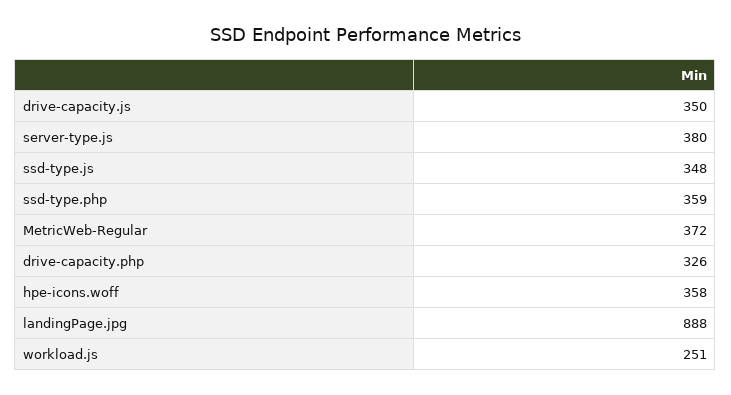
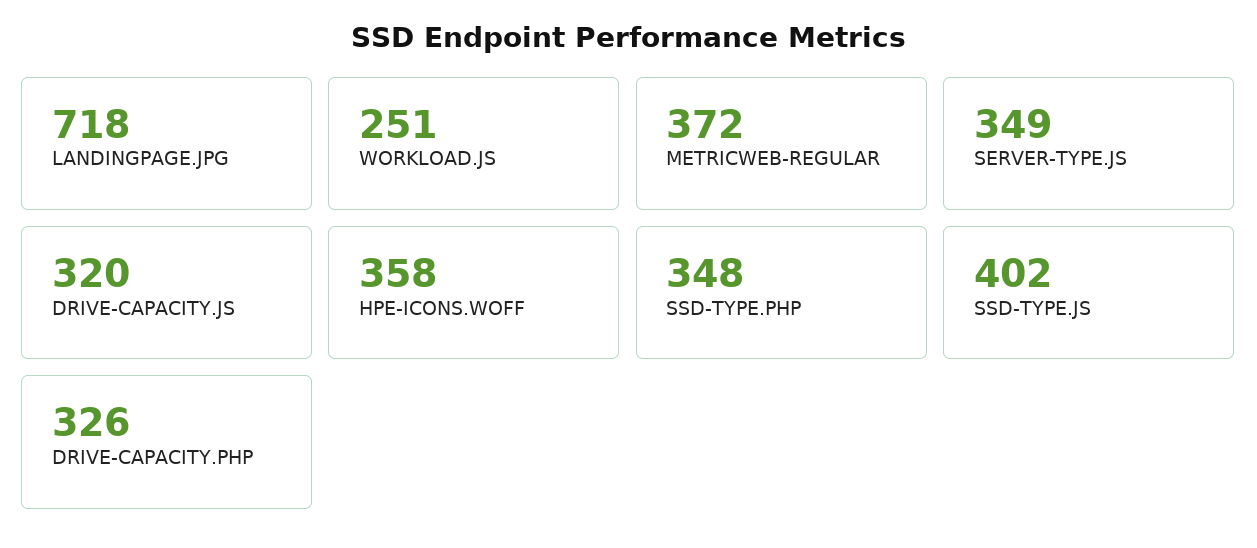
  {
-   "drive-capacity.js": 350,
+   "drive-capacity.js": 320,
-   "server-type.js": 380,
+   "server-type.js": 349,
-   "ssd-type.js": 348,
+   "ssd-type.js": 402,
-   "ssd-type.php": 359,
+   "ssd-type.php": 348,
    "MetricWeb-Regular": 372,
    "drive-capacity.php": 326,
    "hpe-icons.woff": 358,
-   "landingPage.jpg": 888,
+   "landingPage.jpg": 718,
    "workload.js": 251
  }

